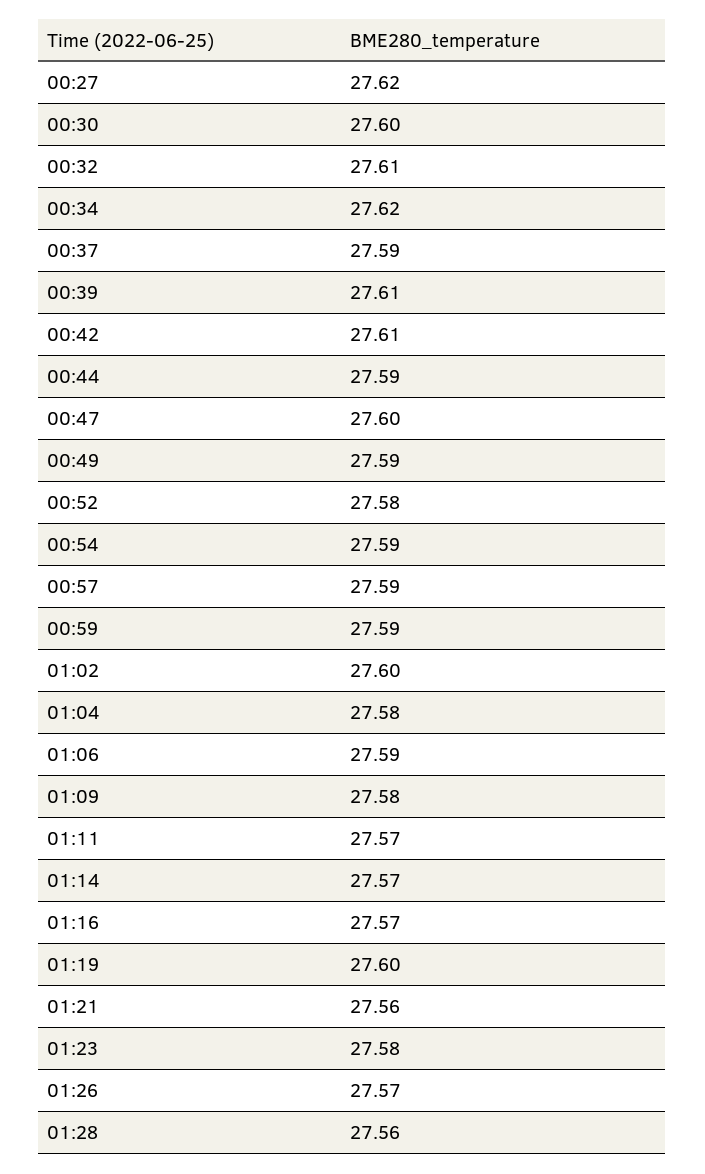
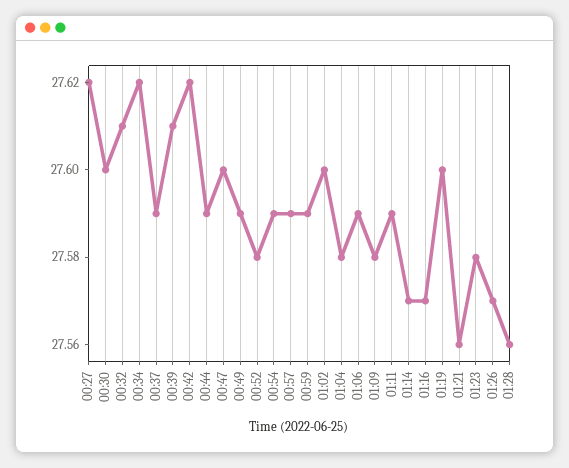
  {
    "00:27": 27.62,
    "00:30": 27.6,
    "00:32": 27.61,
    "00:34": 27.62,
    "00:37": 27.59,
    "00:39": 27.61,
-   "00:42": 27.61,
+   "00:42": 27.62,
    "00:44": 27.59,
    "00:47": 27.6,
    "00:49": 27.59,
    "00:52": 27.58,
    "00:54": 27.59,
    "00:57": 27.59,
    "00:59": 27.59,
    "01:02": 27.6,
    "01:04": 27.58,
    "01:06": 27.59,
    "01:09": 27.58,
-   "01:11": 27.57,
+   "01:11": 27.59,
    "01:14": 27.57,
    "01:16": 27.57,
    "01:19": 27.6,
    "01:21": 27.56,
    "01:23": 27.58,
    "01:26": 27.57,
    "01:28": 27.56
  }

